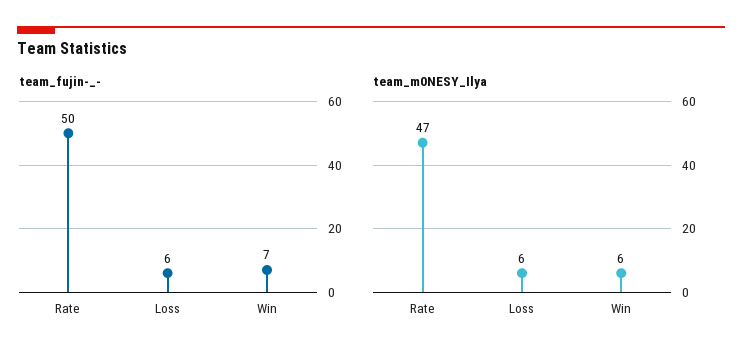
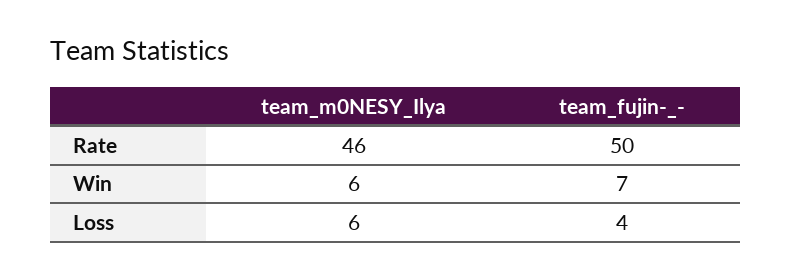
  {
    "team_fujin-_-": {
      "Rate": 50,
-     "Loss": 6,
+     "Loss": 4,
      "Win": 7
    },
    "team_m0NESY_Ilya": {
-     "Rate": 47,
+     "Rate": 46,
      "Loss": 6,
      "Win": 6
    }
  }

